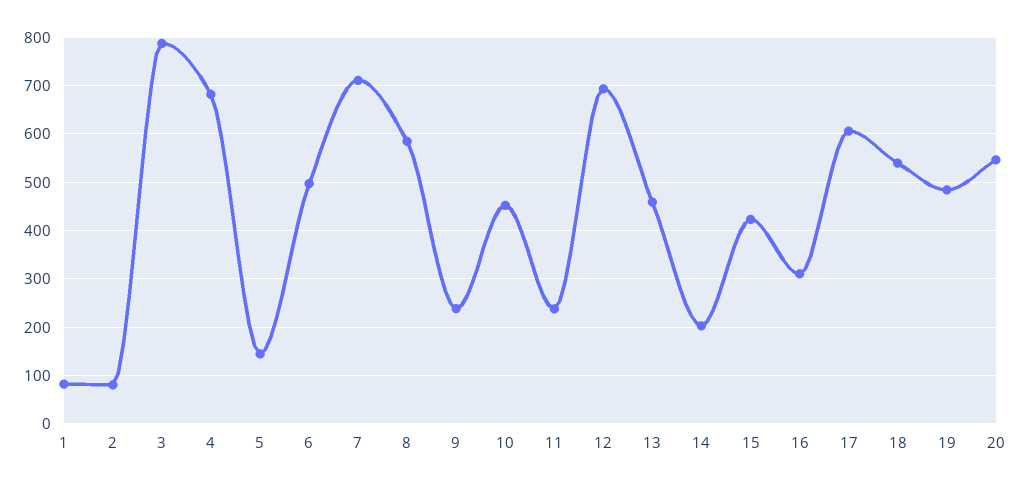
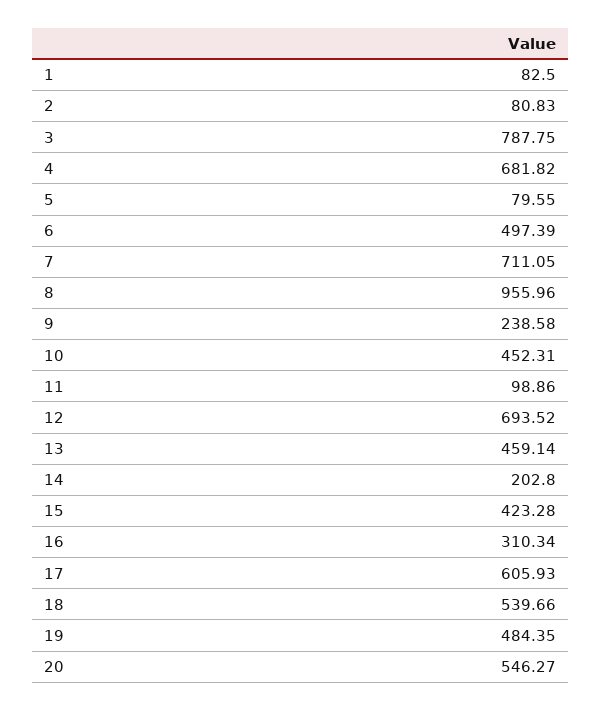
  {
    "1": 82.5,
    "2": 80.83,
    "3": 787.75,
    "4": 681.82,
-   "5": 140,
+   "5": 79.55,
    "6": 497.39,
    "7": 711.05,
-   "8": 580,
+   "8": 955.96,
    "9": 238.58,
    "10": 452.31,
-   "11": 240,
+   "11": 98.86,
    "12": 693.52,
    "13": 459.14,
    "14": 202.8,
    "15": 423.28,
    "16": 310.34,
    "17": 605.93,
    "18": 539.66,
    "19": 484.35,
    "20": 546.27
  }

